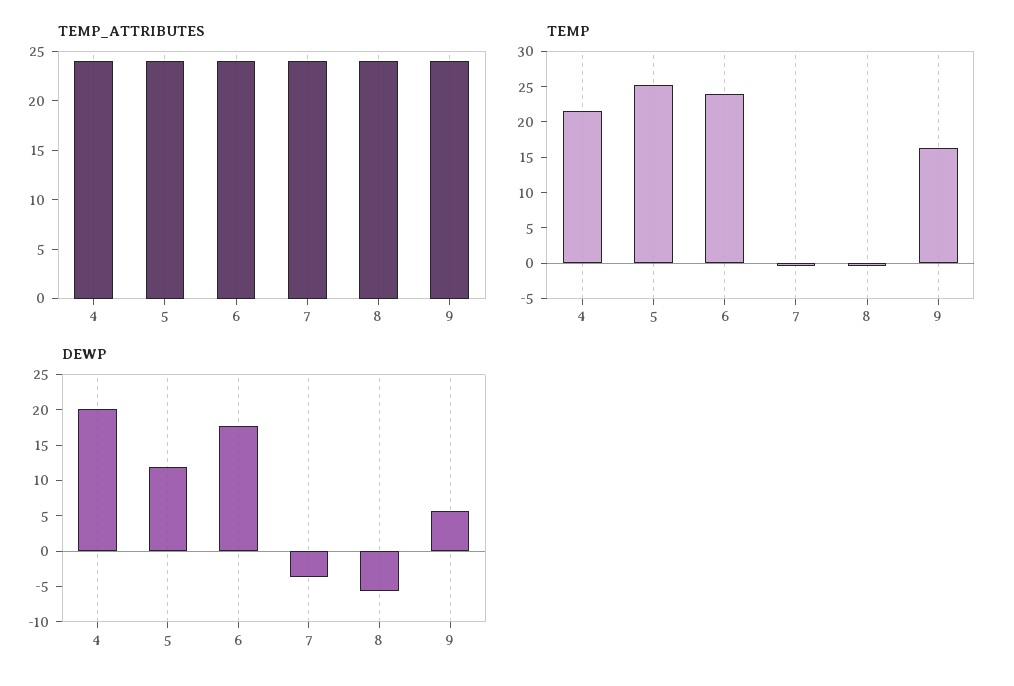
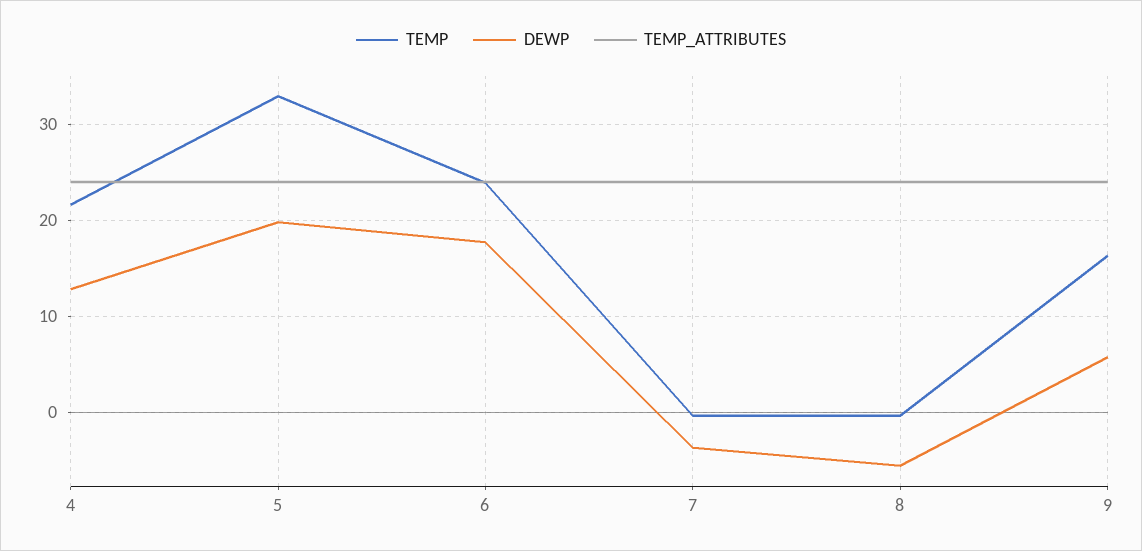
  {
    "TEMP_ATTRIBUTES": {
      "4": 24,
      "5": 24,
      "6": 24,
      "7": 24,
      "8": 24,
      "9": 24
    },
    "TEMP": {
      "4": 22,
-     "5": 25,
+     "5": 33,
      "6": 24,
      "7": 0,
      "8": 0,
      "9": 16
    },
    "DEWP": {
-     "4": 20,
+     "4": 13,
-     "5": 12.5,
+     "5": 20,
      "6": 18,
      "7": -4,
      "8": -6,
      "9": 6
    }
  }

